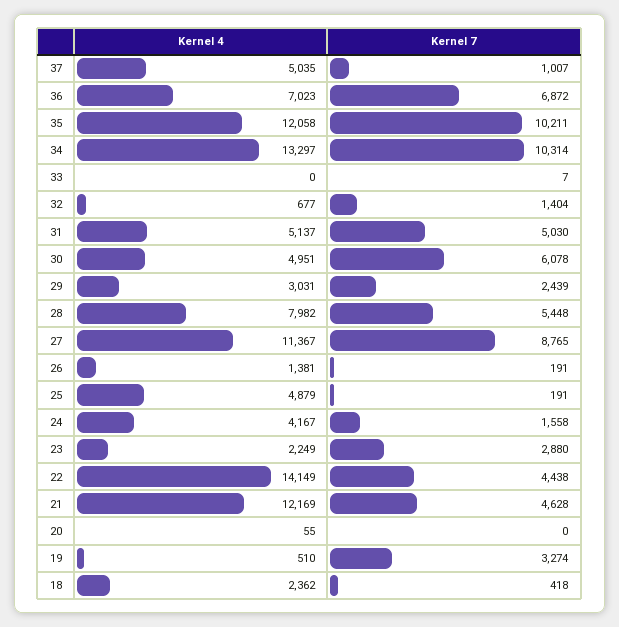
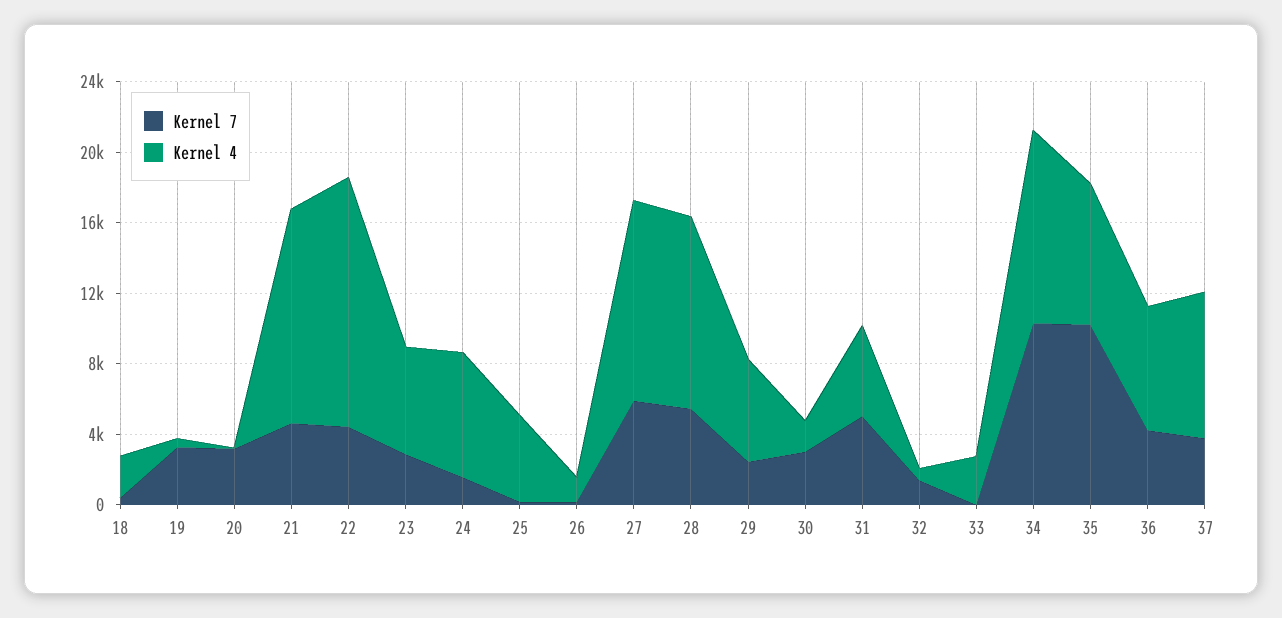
  {
    "Kernel 4": {
-     "37": 5035,
+     "37": 8000,
      "36": 7023,
-     "35": 12058,
+     "35": 8000,
-     "34": 13297,
+     "34": 11000,
-     "33": 0,
+     "33": 3000,
      "32": 677,
      "31": 5137,
-     "30": 4951,
+     "30": 2000,
-     "29": 3031,
+     "29": 6000,
-     "28": 7982,
+     "28": 11000,
      "27": 11367,
      "26": 1381,
      "25": 4879,
-     "24": 4167,
+     "24": 7000,
-     "23": 2249,
+     "23": 6000,
      "22": 14149,
      "21": 12169,
      "20": 55,
      "19": 510,
      "18": 2362
    },
    "Kernel 7": {
-     "37": 1007,
+     "37": 4000,
-     "36": 6872,
+     "36": 4000,
      "35": 10211,
      "34": 10314,
      "33": 7,
      "32": 1404,
      "31": 5030,
-     "30": 6078,
+     "30": 3000,
      "29": 2439,
      "28": 5448,
-     "27": 8765,
+     "27": 6000,
      "26": 191,
      "25": 191,
      "24": 1558,
      "23": 2880,
      "22": 4438,
      "21": 4628,
-     "20": 0,
+     "20": 3000,
      "19": 3274,
      "18": 418
    }
  }

